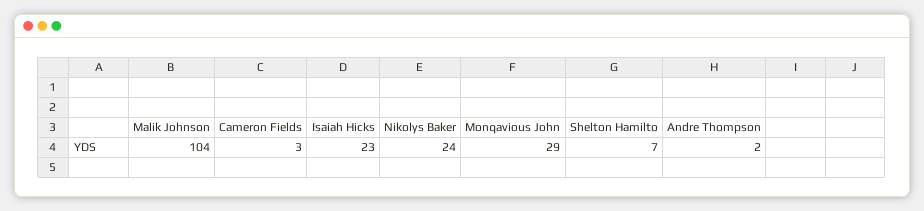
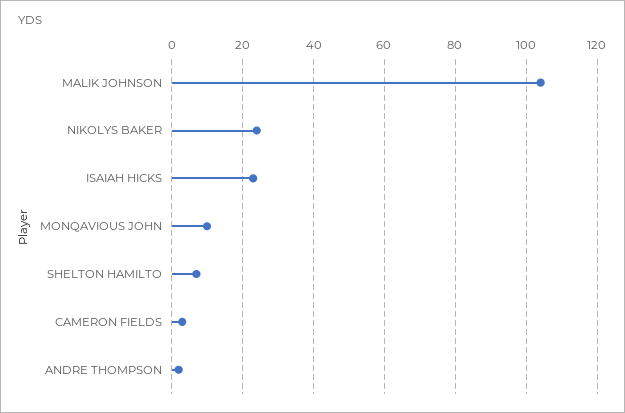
  {
    "Malik Johnson": 104,
    "Cameron Fields": 3,
    "Isaiah Hicks": 23,
    "Nikolys Baker": 24,
-   "Monqavious John": 29,
+   "Monqavious John": 10,
    "Shelton Hamilto": 7,
    "Andre Thompson": 2
  }

